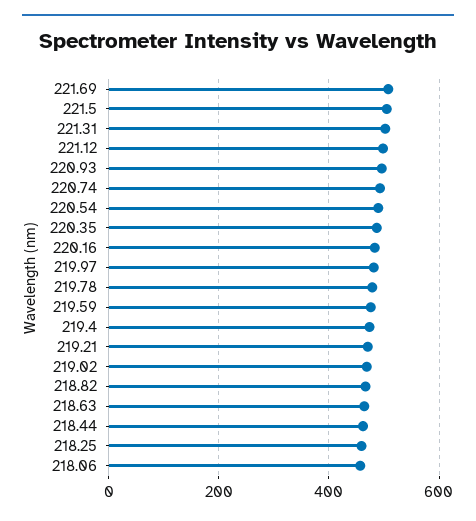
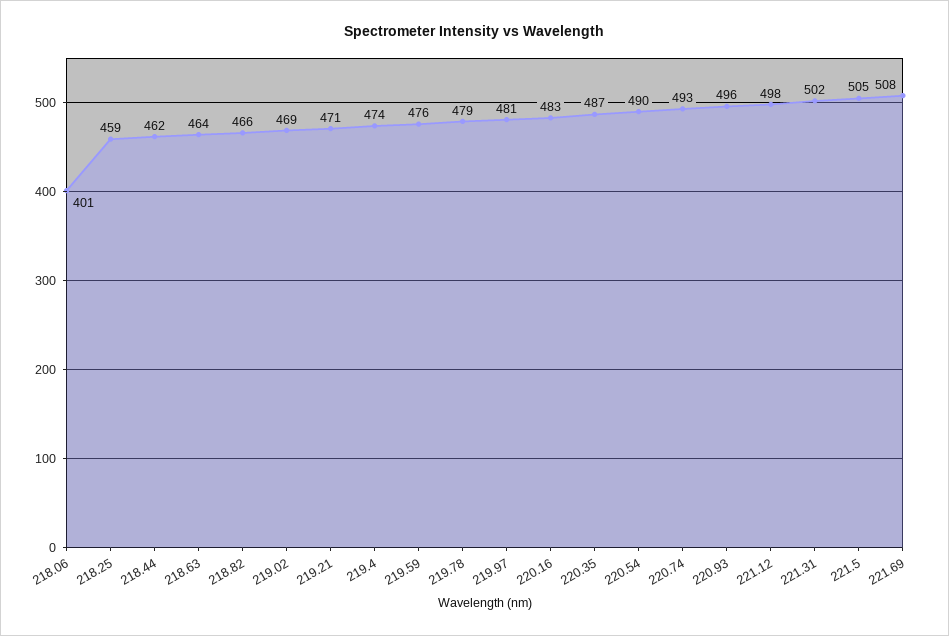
  {
    "221.69": 508,
    "221.5": 505,
    "221.31": 502,
    "221.12": 498,
    "220.93": 496,
    "220.74": 493,
    "220.54": 490,
    "220.35": 487,
    "220.16": 483,
    "219.97": 481,
    "219.78": 479,
    "219.59": 476,
    "219.4": 474,
    "219.21": 471,
    "219.02": 469,
    "218.82": 466,
    "218.63": 464,
    "218.44": 462,
    "218.25": 459,
-   "218.06": 460
+   "218.06": 401
  }

